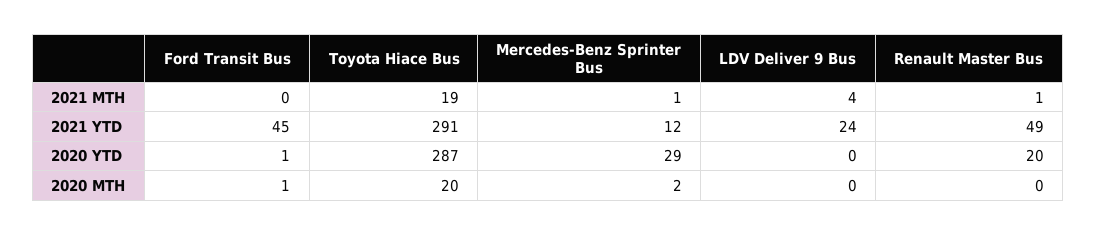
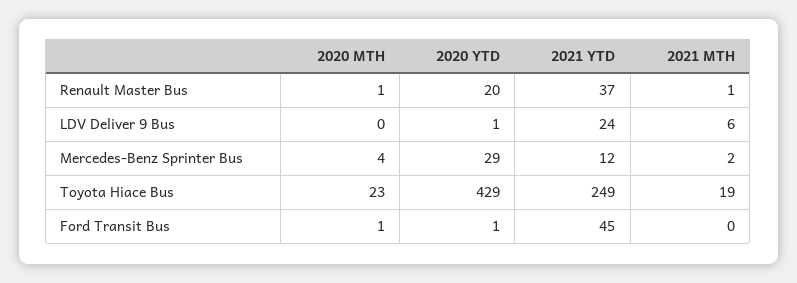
  {
    "Ford Transit Bus": {
      "2021 MTH": 0,
      "2021 YTD": 45,
      "2020 YTD": 1,
      "2020 MTH": 1
    },
    "Toyota Hiace Bus": {
      "2021 MTH": 19,
-     "2021 YTD": 291,
+     "2021 YTD": 249,
-     "2020 YTD": 287,
+     "2020 YTD": 429,
-     "2020 MTH": 20
+     "2020 MTH": 23
    },
    "Mercedes-Benz Sprinter Bus": {
-     "2021 MTH": 1,
+     "2021 MTH": 2,
      "2021 YTD": 12,
      "2020 YTD": 29,
-     "2020 MTH": 2
+     "2020 MTH": 4
    },
    "LDV Deliver 9 Bus": {
-     "2021 MTH": 4,
+     "2021 MTH": 6,
      "2021 YTD": 24,
-     "2020 YTD": 0,
+     "2020 YTD": 1,
      "2020 MTH": 0
    },
    "Renault Master Bus": {
      "2021 MTH": 1,
-     "2021 YTD": 49,
+     "2021 YTD": 37,
      "2020 YTD": 20,
-     "2020 MTH": 0
+     "2020 MTH": 1
    }
  }

